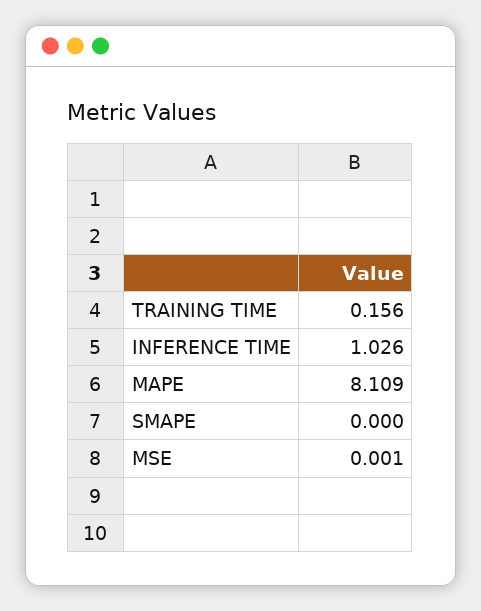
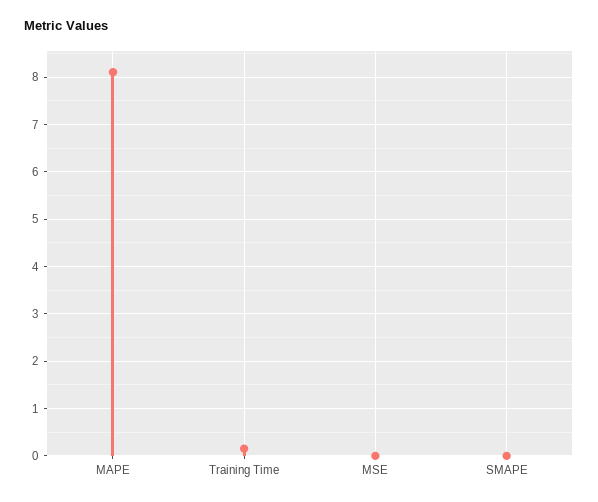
  {
    "TRAINING TIME": 0.156,
-   "INFERENCE TIME": 1.026,
    "MAPE": 8.109,
    "SMAPE": 0,
    "MSE": 0.001
  }

